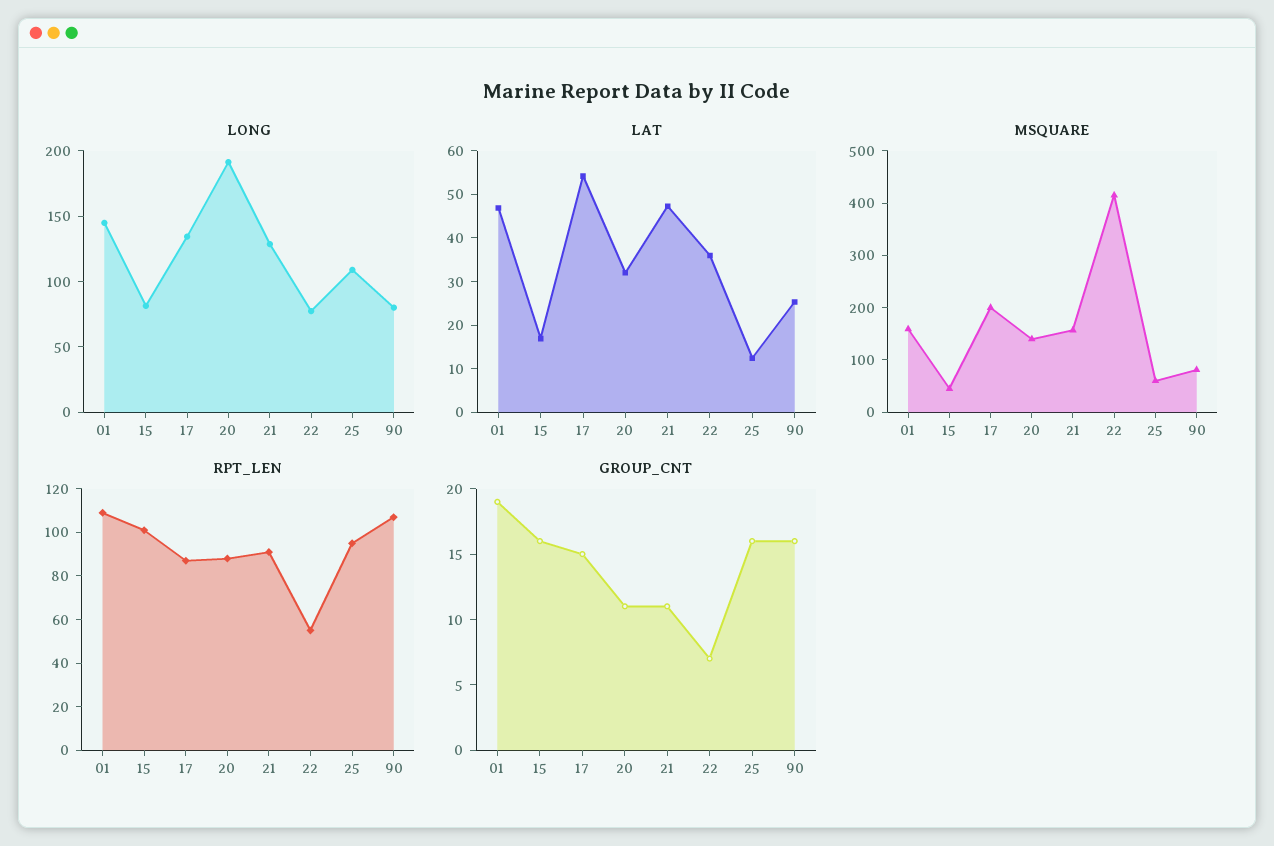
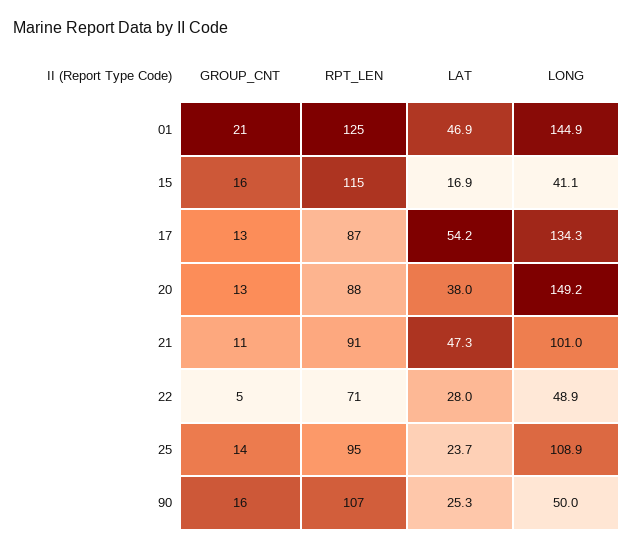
  {
    "LONG": {
      "01": 144.9,
-     "15": 80,
+     "15": 41.1,
      "17": 134.3,
-     "20": 190,
+     "20": 149.2,
-     "21": 130,
+     "21": 101,
-     "22": 80,
+     "22": 48.9,
      "25": 108.9,
-     "90": 80
+     "90": 50
    },
    "LAT": {
      "01": 46.9,
      "15": 16.9,
      "17": 54.2,
-     "20": 32,
+     "20": 38,
      "21": 47.3,
-     "22": 36,
+     "22": 28,
-     "25": 12,
+     "25": 23.7,
      "90": 25.3
    },
-   "MSQUARE": {
-     "01": 160,
-     "15": 40,
-     "17": 200,
-     "20": 140,
-     "21": 160,
-     "22": 420,
-     "25": 60,
-     "90": 80
-   },
    "RPT_LEN": {
-     "01": 110,
+     "01": 125,
-     "15": 100,
+     "15": 115,
      "17": 87,
      "20": 88,
      "21": 91,
-     "22": 55,
+     "22": 71,
      "25": 95,
      "90": 107
    },
    "GROUP_CNT": {
-     "01": 19,
+     "01": 21,
      "15": 16,
-     "17": 15,
+     "17": 13,
-     "20": 11,
+     "20": 13,
      "21": 11,
-     "22": 7,
+     "22": 5,
-     "25": 16,
+     "25": 14,
      "90": 16
    }
  }

